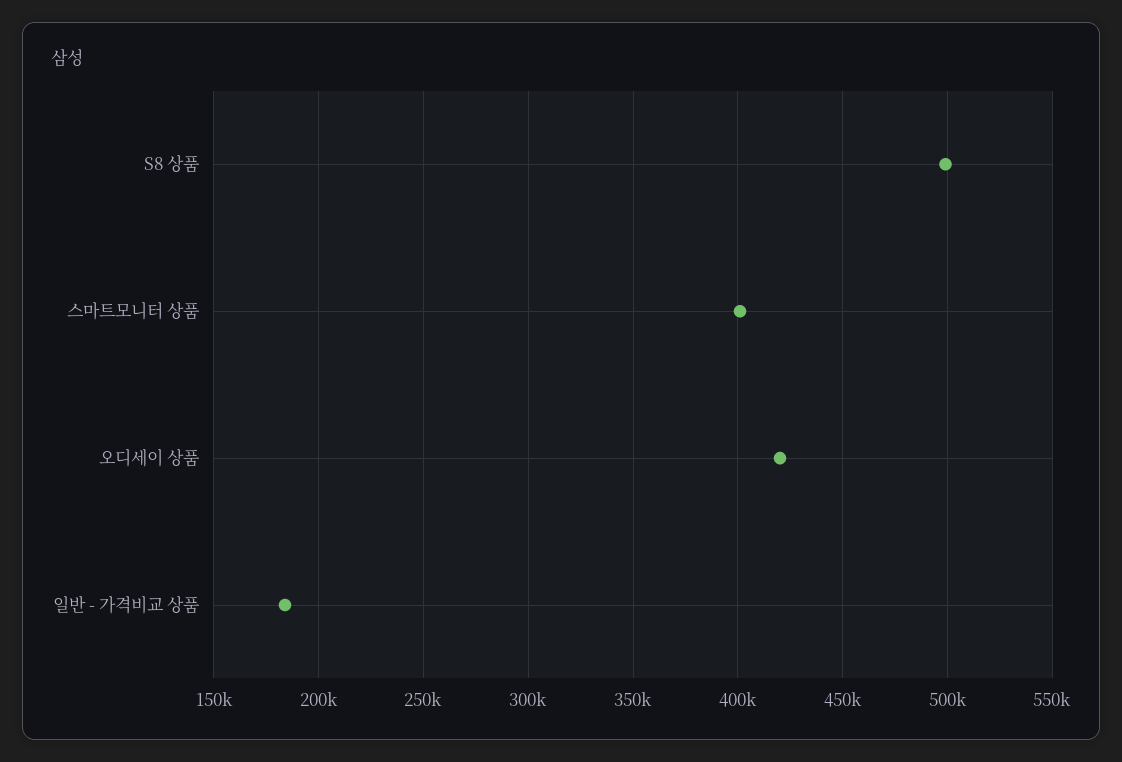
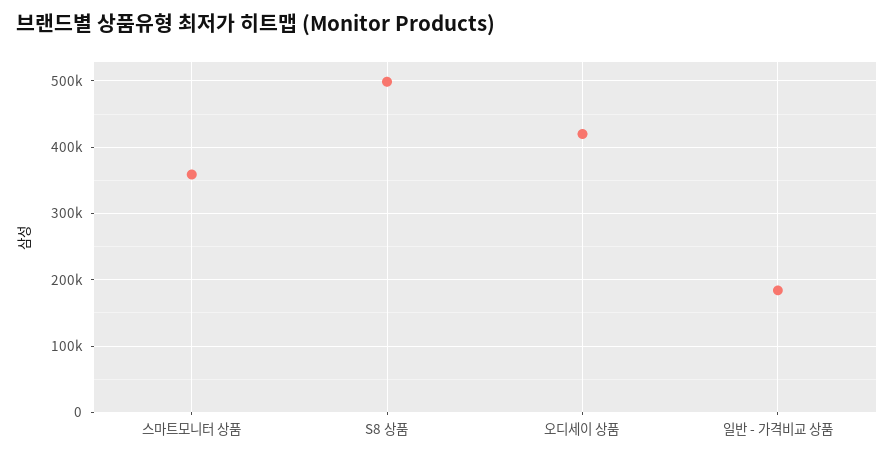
  {
    "S8 상품": 500000,
-   "스마트모니터 상품": 400000,
+   "스마트모니터 상품": 360000,
    "오디세이 상품": 420000,
    "일반 - 가격비교 상품": 185000
  }

